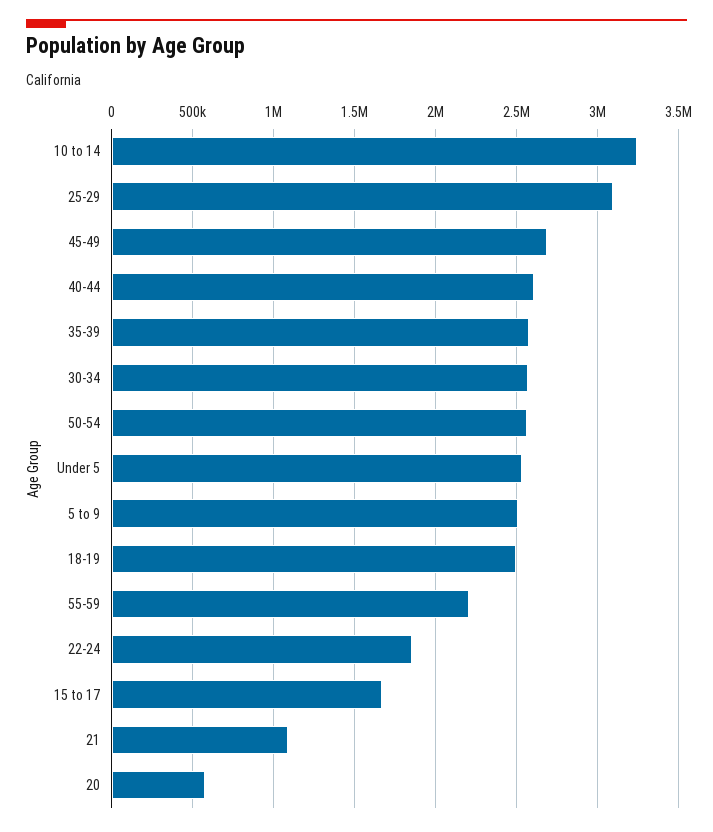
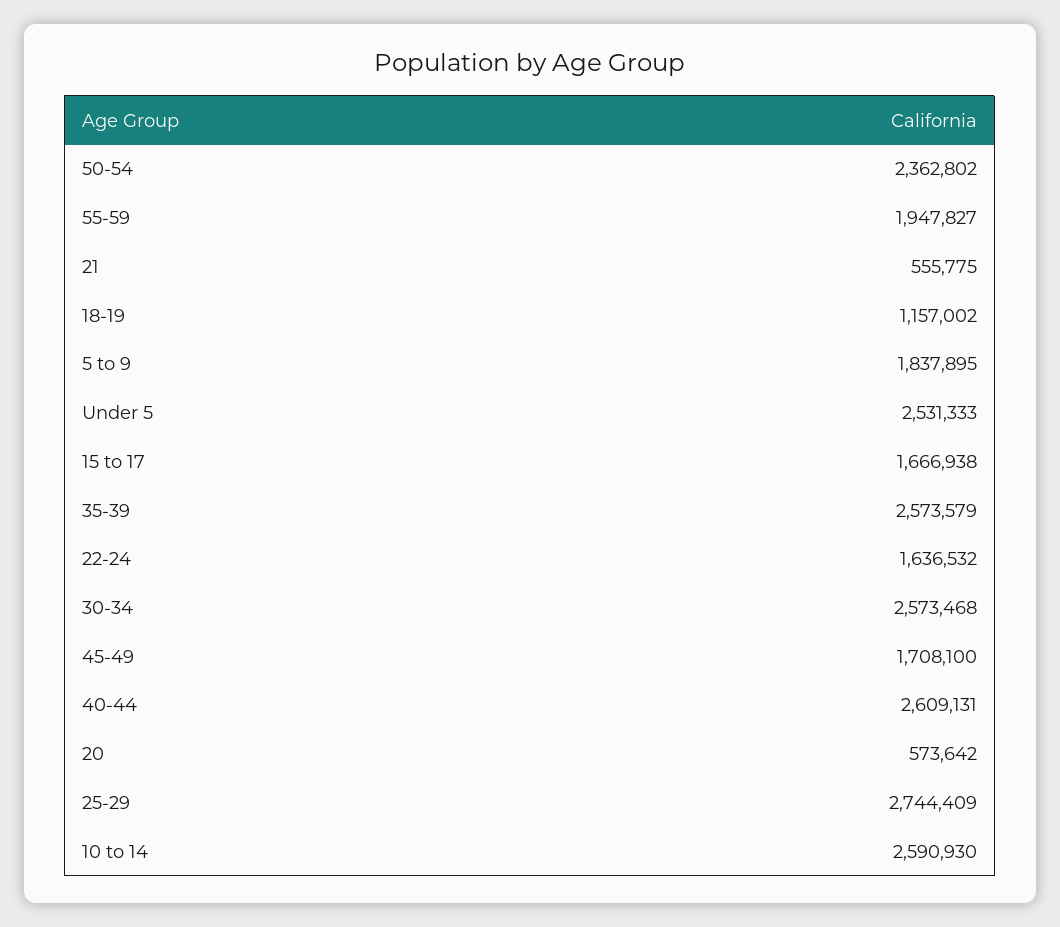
  {
-   "10 to 14": 3250000,
+   "10 to 14": 2590930,
-   "25-29": 3100000,
+   "25-29": 2744409,
-   "45-49": 2700000,
+   "45-49": 1708100,
    "40-44": 2609131,
    "35-39": 2573579,
    "30-34": 2573468,
-   "50-54": 2550000,
+   "50-54": 2362802,
    "Under 5": 2531333,
-   "5 to 9": 2500000,
+   "5 to 9": 1837895,
-   "18-19": 2500000,
+   "18-19": 1157002,
-   "55-59": 2200000,
+   "55-59": 1947827,
-   "22-24": 1850000,
+   "22-24": 1636532,
    "15 to 17": 1666938,
-   "21": 1100000,
+   "21": 555775,
    "20": 573642
  }

